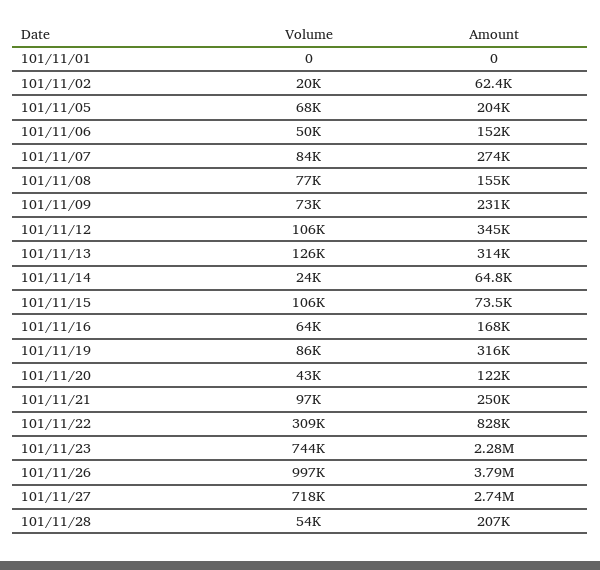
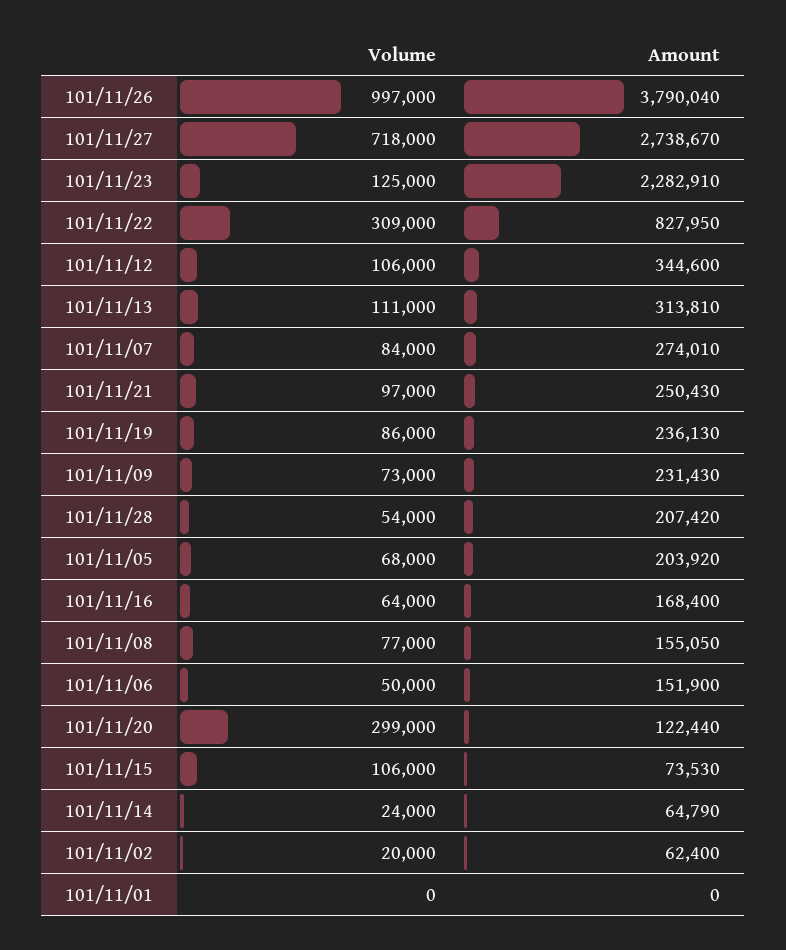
  {
    "Volume": {
      "101/11/01": 0,
      "101/11/02": 20000,
      "101/11/05": 68000,
      "101/11/06": 50000,
      "101/11/07": 84000,
      "101/11/08": 77000,
      "101/11/09": 73000,
      "101/11/12": 106000,
-     "101/11/13": 126000,
+     "101/11/13": 111000,
      "101/11/14": 24000,
      "101/11/15": 106000,
      "101/11/16": 64000,
      "101/11/19": 86000,
-     "101/11/20": 43000,
+     "101/11/20": 299000,
      "101/11/21": 97000,
      "101/11/22": 309000,
-     "101/11/23": 744000,
+     "101/11/23": 125000,
      "101/11/26": 997000,
      "101/11/27": 718000,
      "101/11/28": 54000
    },
    "Amount": {
      "101/11/01": 0,
      "101/11/02": 62400,
      "101/11/05": 203920,
      "101/11/06": 151900,
      "101/11/07": 274010,
      "101/11/08": 155050,
      "101/11/09": 231430,
      "101/11/12": 344600,
      "101/11/13": 313810,
      "101/11/14": 64790,
      "101/11/15": 73530,
      "101/11/16": 168400,
-     "101/11/19": 316000,
+     "101/11/19": 236130,
      "101/11/20": 122440,
      "101/11/21": 250430,
      "101/11/22": 827950,
      "101/11/23": 2282910,
      "101/11/26": 3790040,
      "101/11/27": 2738670,
      "101/11/28": 207420
    }
  }

